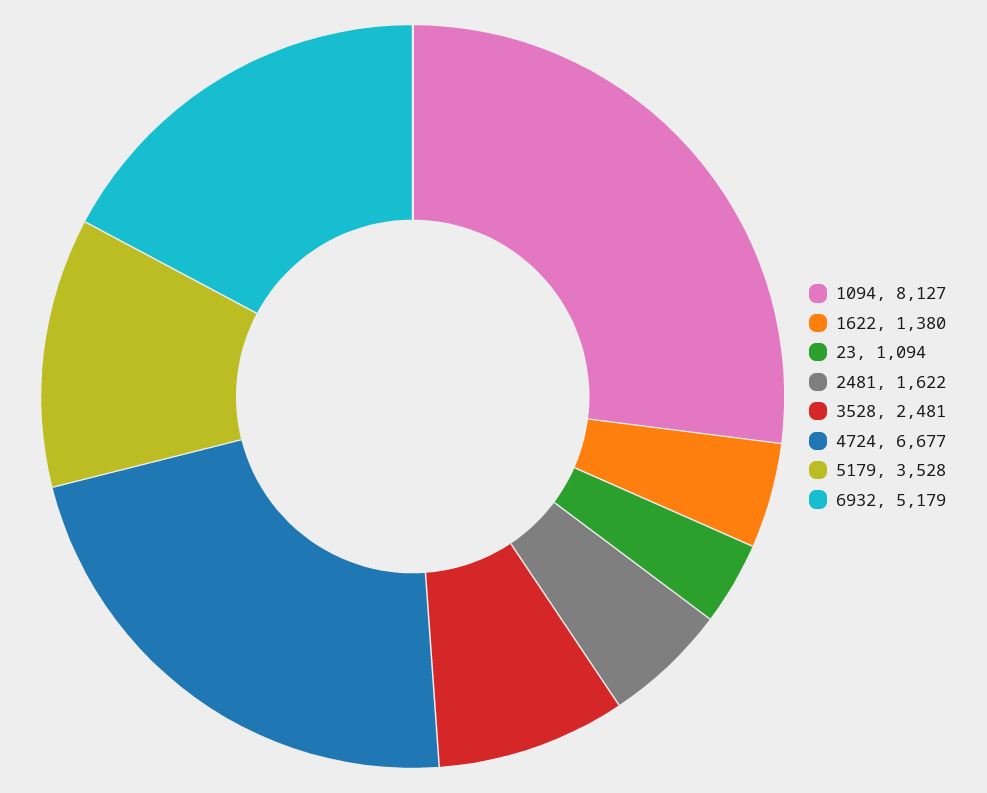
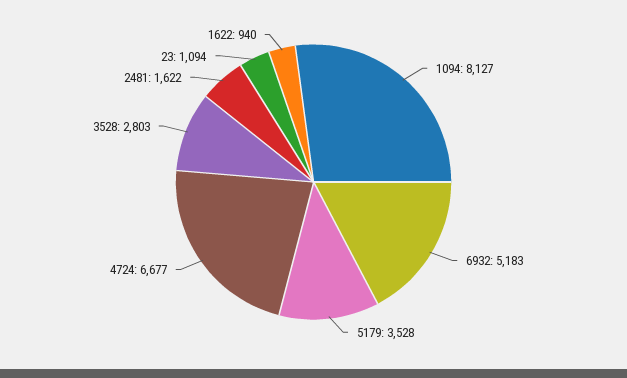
  {
    "1094": 8127,
-   "1622": 1380,
+   "1622": 940,
    "23": 1094,
    "2481": 1622,
-   "3528": 2481,
+   "3528": 2803,
    "4724": 6677,
    "5179": 3528,
-   "6932": 5179
+   "6932": 5183
  }

